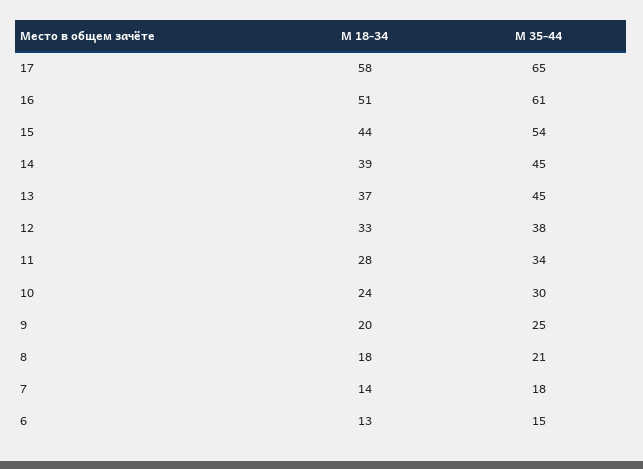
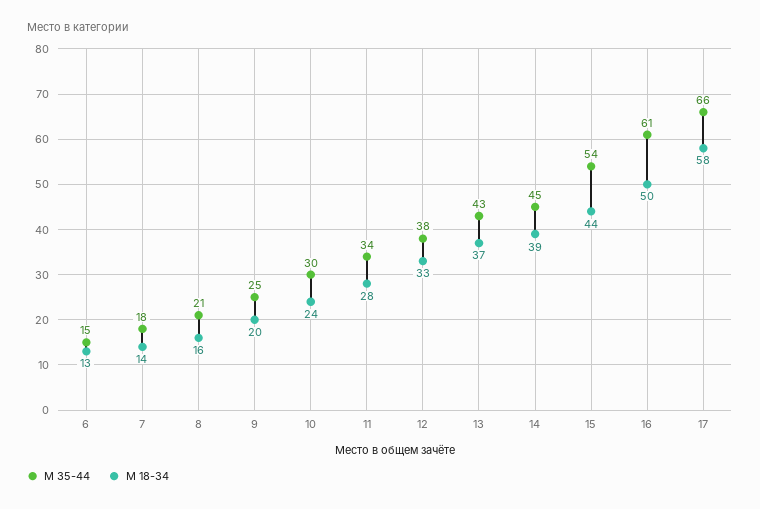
  {
    "М 18-34": {
      "17": 58,
-     "16": 51,
+     "16": 50,
      "15": 44,
      "14": 39,
      "13": 37,
      "12": 33,
      "11": 28,
      "10": 24,
      "9": 20,
-     "8": 18,
+     "8": 16,
      "7": 14,
      "6": 13
    },
    "М 35-44": {
-     "17": 65,
+     "17": 66,
      "16": 61,
      "15": 54,
      "14": 45,
-     "13": 45,
+     "13": 43,
      "12": 38,
      "11": 34,
      "10": 30,
      "9": 25,
      "8": 21,
      "7": 18,
      "6": 15
    }
  }

